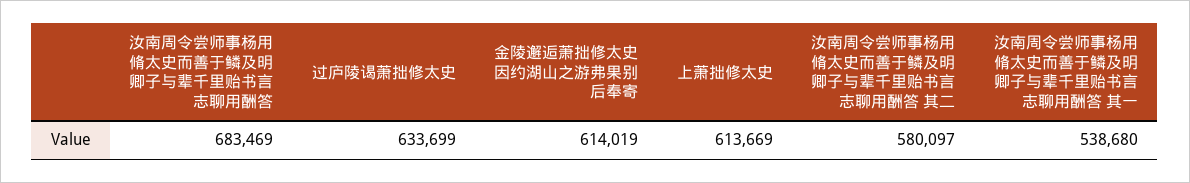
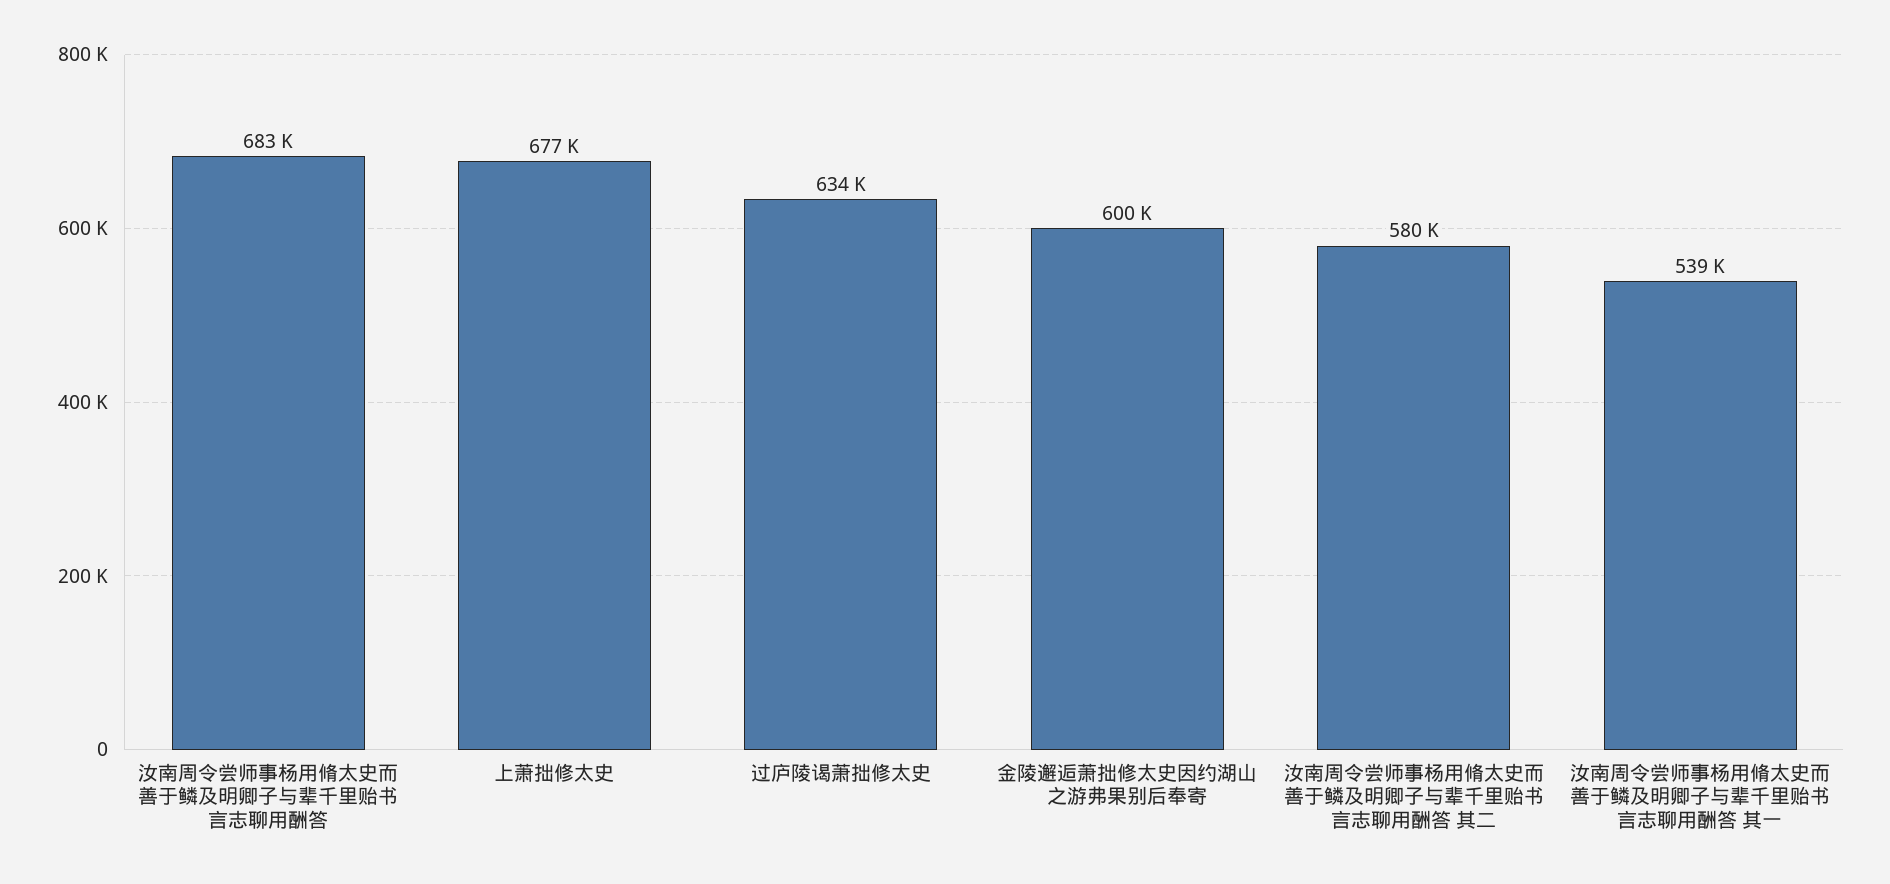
  {
    "汝南周令尝师事杨用脩太史而善于鳞及明卿子与辈千里贻书言志聊用酬答": 683469,
    "过庐陵谒萧拙修太史": 633699,
-   "金陵邂逅萧拙修太史因约湖山之游弗果别后奉寄": 614019,
+   "金陵邂逅萧拙修太史因约湖山之游弗果别后奉寄": 600000,
-   "上萧拙修太史": 613669,
+   "上萧拙修太史": 677000,
    "汝南周令尝师事杨用脩太史而善于鳞及明卿子与辈千里贻书言志聊用酬答 其二": 580097,
    "汝南周令尝师事杨用脩太史而善于鳞及明卿子与辈千里贻书言志聊用酬答 其一": 538680
  }

